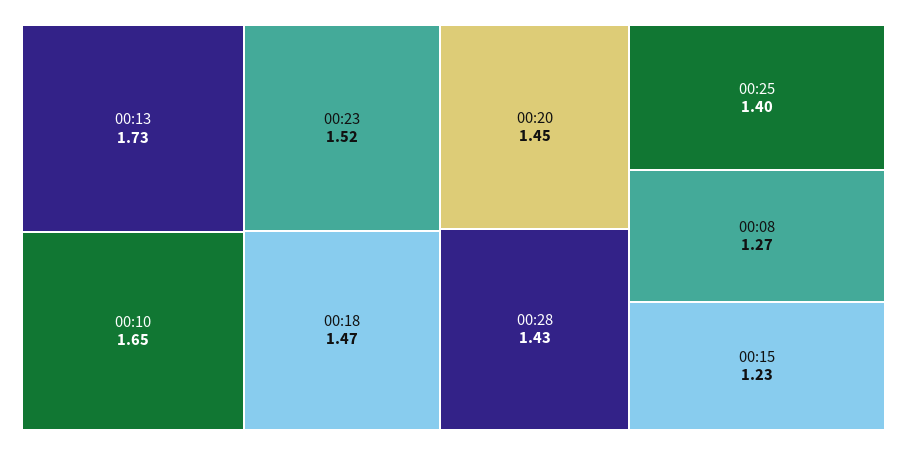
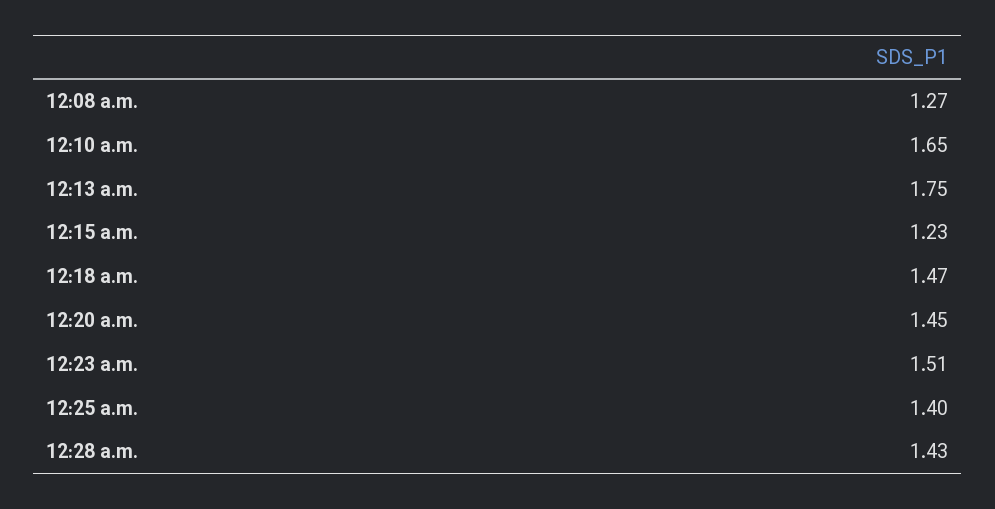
  {
-   "00:13": 1.73,
+   "00:13": 1.75,
    "00:10": 1.65,
-   "00:23": 1.52,
+   "00:23": 1.51,
    "00:18": 1.47,
    "00:20": 1.45,
    "00:28": 1.43,
    "00:25": 1.4,
    "00:08": 1.27,
    "00:15": 1.23
  }

